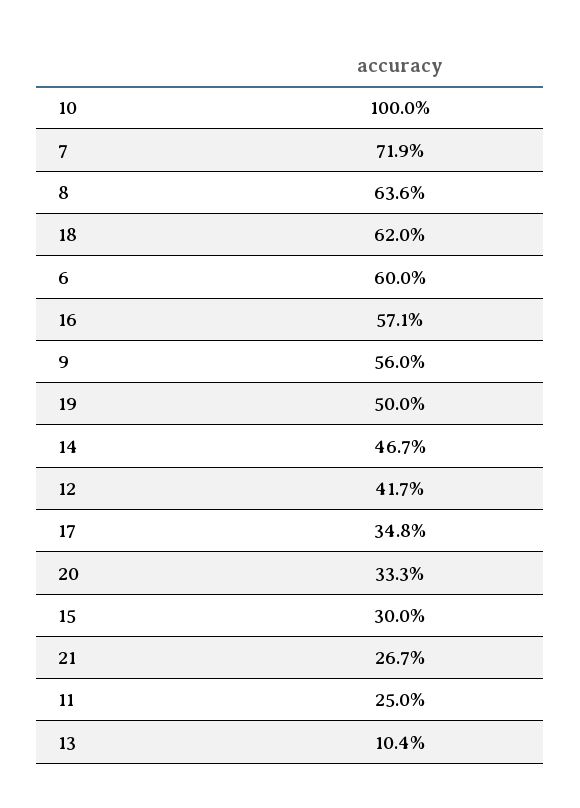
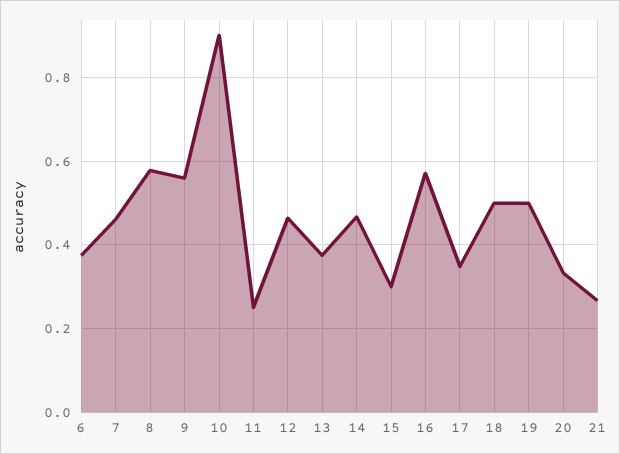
  {
-   "10": 1,
+   "10": 0.9,
-   "7": 0.719,
+   "7": 0.46,
-   "8": 0.636,
+   "8": 0.58,
-   "18": 0.62,
+   "18": 0.5,
-   "6": 0.6,
+   "6": 0.38,
    "16": 0.571,
    "9": 0.56,
    "19": 0.5,
    "14": 0.467,
-   "12": 0.417,
+   "12": 0.46,
    "17": 0.348,
    "20": 0.333,
    "15": 0.3,
    "21": 0.267,
    "11": 0.25,
-   "13": 0.104
+   "13": 0.38
  }

